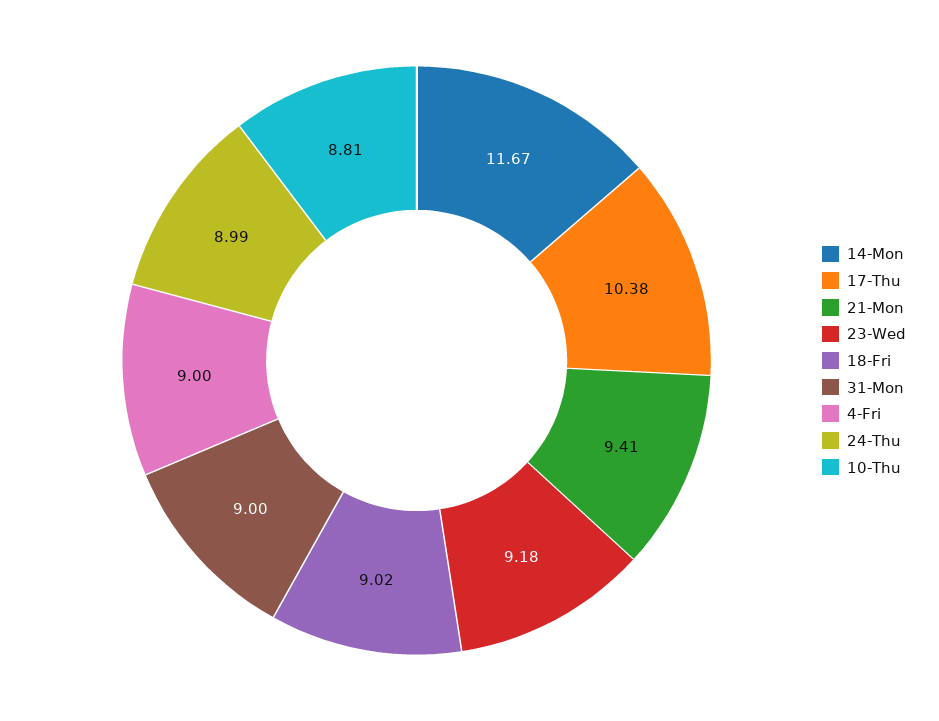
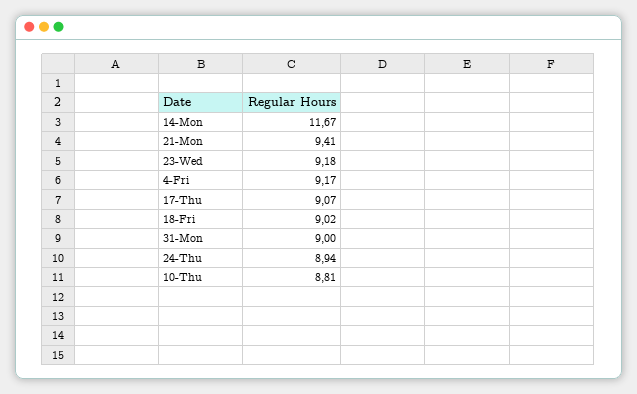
  {
    "14-Mon": 11.67,
-   "17-Thu": 10.38,
+   "17-Thu": 9.07,
    "21-Mon": 9.41,
    "23-Wed": 9.18,
    "18-Fri": 9.02,
    "31-Mon": 9,
-   "4-Fri": 9,
+   "4-Fri": 9.17,
-   "24-Thu": 8.99,
+   "24-Thu": 8.94,
    "10-Thu": 8.81
  }

